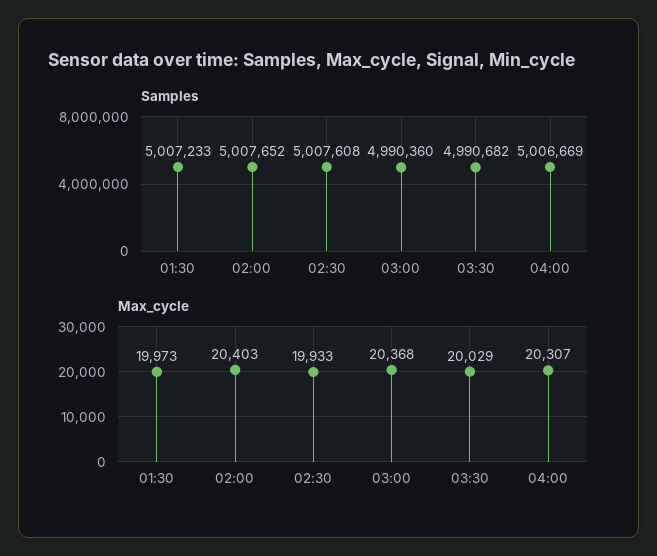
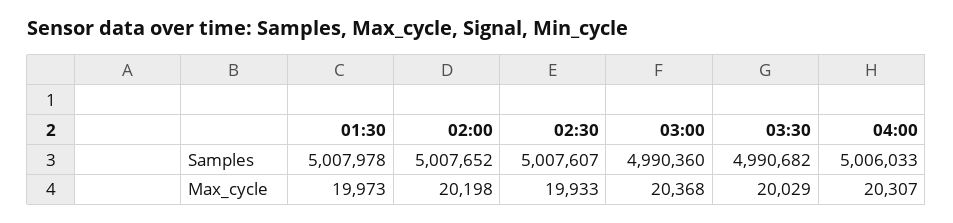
  {
    "Samples": {
-     "01:30": 5007233,
+     "01:30": 5007978,
      "02:00": 5007652,
-     "02:30": 5007608,
+     "02:30": 5007607,
      "03:00": 4990360,
      "03:30": 4990682,
-     "04:00": 5006669
+     "04:00": 5006033
    },
    "Max_cycle": {
      "01:30": 19973,
-     "02:00": 20403,
+     "02:00": 20198,
      "02:30": 19933,
      "03:00": 20368,
      "03:30": 20029,
      "04:00": 20307
    }
  }

